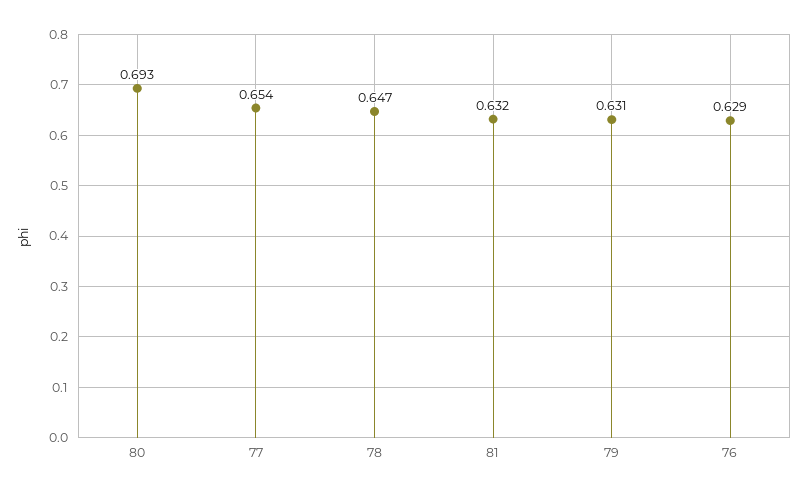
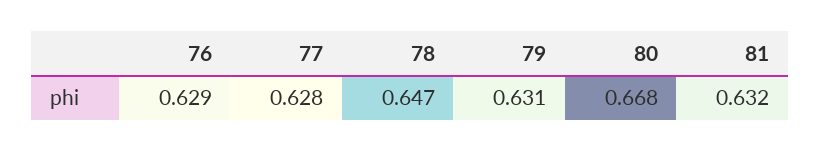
  {
-   "80": 0.693,
+   "80": 0.668,
-   "77": 0.654,
+   "77": 0.628,
    "78": 0.647,
    "81": 0.632,
    "79": 0.631,
    "76": 0.629
  }

